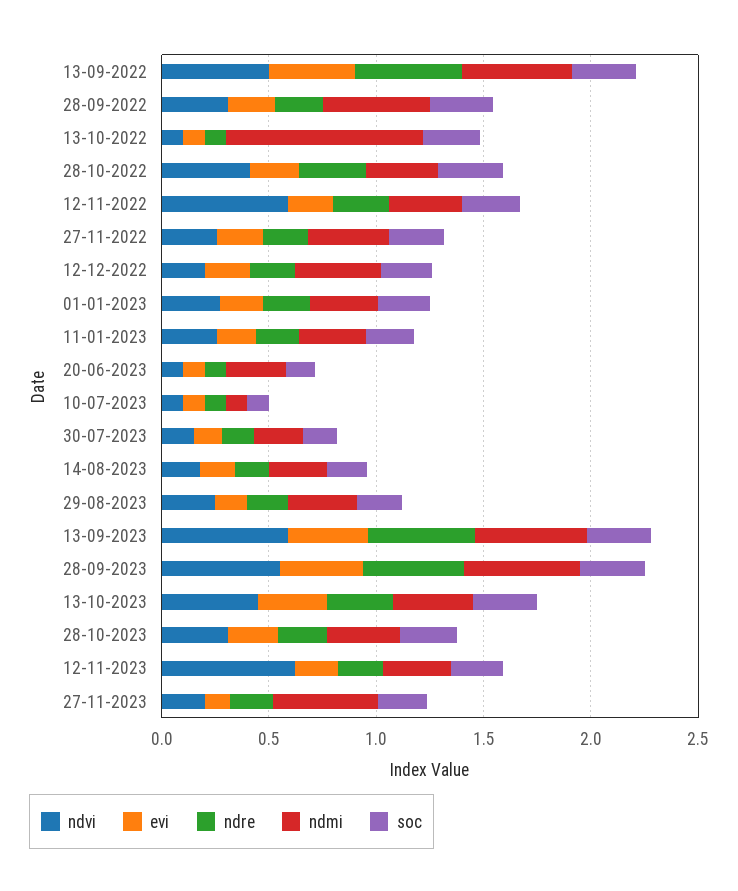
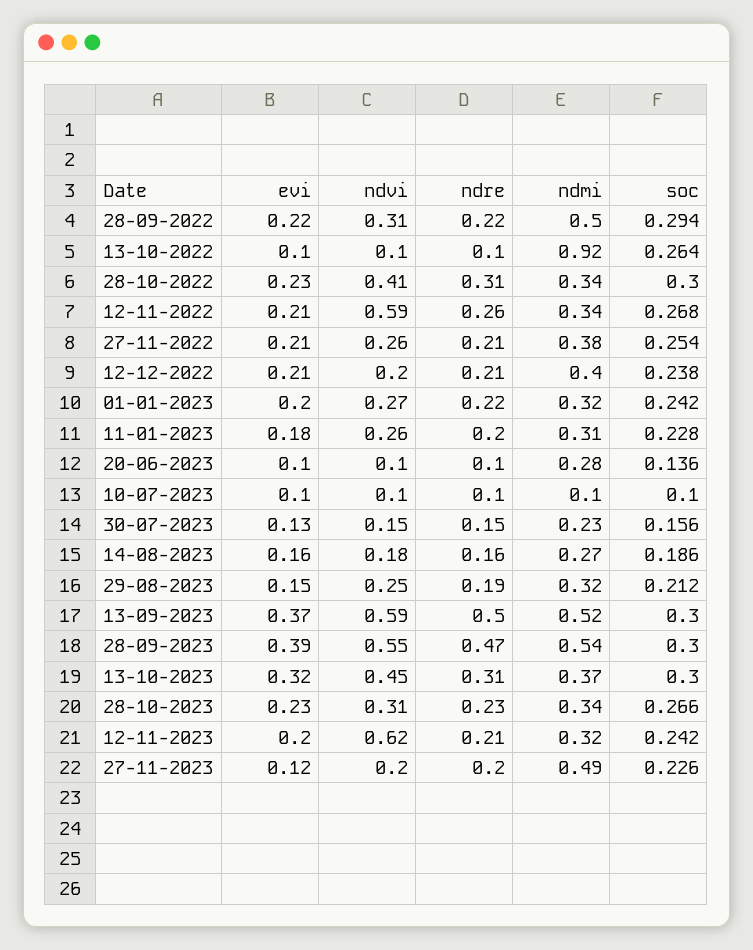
  {
    "ndvi": {
-     "13-09-2022": 0.5,
      "28-09-2022": 0.31,
      "13-10-2022": 0.1,
      "28-10-2022": 0.41,
      "12-11-2022": 0.59,
      "27-11-2022": 0.26,
      "12-12-2022": 0.2,
      "01-01-2023": 0.27,
      "11-01-2023": 0.26,
      "20-06-2023": 0.1,
      "10-07-2023": 0.1,
      "30-07-2023": 0.15,
      "14-08-2023": 0.18,
      "29-08-2023": 0.25,
      "13-09-2023": 0.59,
      "28-09-2023": 0.55,
      "13-10-2023": 0.45,
      "28-10-2023": 0.31,
      "12-11-2023": 0.62,
      "27-11-2023": 0.2
    },
    "evi": {
-     "13-09-2022": 0.4,
      "28-09-2022": 0.22,
      "13-10-2022": 0.1,
      "28-10-2022": 0.23,
      "12-11-2022": 0.21,
      "27-11-2022": 0.21,
      "12-12-2022": 0.21,
      "01-01-2023": 0.2,
      "11-01-2023": 0.18,
      "20-06-2023": 0.1,
      "10-07-2023": 0.1,
      "30-07-2023": 0.13,
      "14-08-2023": 0.16,
      "29-08-2023": 0.15,
      "13-09-2023": 0.37,
      "28-09-2023": 0.39,
      "13-10-2023": 0.32,
      "28-10-2023": 0.23,
      "12-11-2023": 0.2,
      "27-11-2023": 0.12
    },
    "ndre": {
-     "13-09-2022": 0.5,
      "28-09-2022": 0.22,
      "13-10-2022": 0.1,
      "28-10-2022": 0.31,
      "12-11-2022": 0.26,
      "27-11-2022": 0.21,
      "12-12-2022": 0.21,
      "01-01-2023": 0.22,
      "11-01-2023": 0.2,
      "20-06-2023": 0.1,
      "10-07-2023": 0.1,
      "30-07-2023": 0.15,
      "14-08-2023": 0.16,
      "29-08-2023": 0.19,
      "13-09-2023": 0.5,
      "28-09-2023": 0.47,
      "13-10-2023": 0.31,
      "28-10-2023": 0.23,
      "12-11-2023": 0.21,
      "27-11-2023": 0.2
    },
    "ndmi": {
-     "13-09-2022": 0.5,
      "28-09-2022": 0.5,
      "13-10-2022": 0.92,
      "28-10-2022": 0.34,
      "12-11-2022": 0.34,
      "27-11-2022": 0.38,
      "12-12-2022": 0.4,
      "01-01-2023": 0.32,
      "11-01-2023": 0.31,
      "20-06-2023": 0.28,
      "10-07-2023": 0.1,
      "30-07-2023": 0.23,
      "14-08-2023": 0.27,
      "29-08-2023": 0.32,
      "13-09-2023": 0.52,
      "28-09-2023": 0.54,
      "13-10-2023": 0.37,
      "28-10-2023": 0.34,
      "12-11-2023": 0.32,
      "27-11-2023": 0.49
    },
    "soc": {
-     "13-09-2022": 0.3,
      "28-09-2022": 0.294,
      "13-10-2022": 0.264,
      "28-10-2022": 0.3,
      "12-11-2022": 0.268,
      "27-11-2022": 0.254,
      "12-12-2022": 0.238,
      "01-01-2023": 0.242,
      "11-01-2023": 0.228,
      "20-06-2023": 0.136,
      "10-07-2023": 0.1,
      "30-07-2023": 0.156,
      "14-08-2023": 0.186,
      "29-08-2023": 0.212,
      "13-09-2023": 0.3,
      "28-09-2023": 0.3,
      "13-10-2023": 0.3,
      "28-10-2023": 0.266,
      "12-11-2023": 0.242,
      "27-11-2023": 0.226
    }
  }

